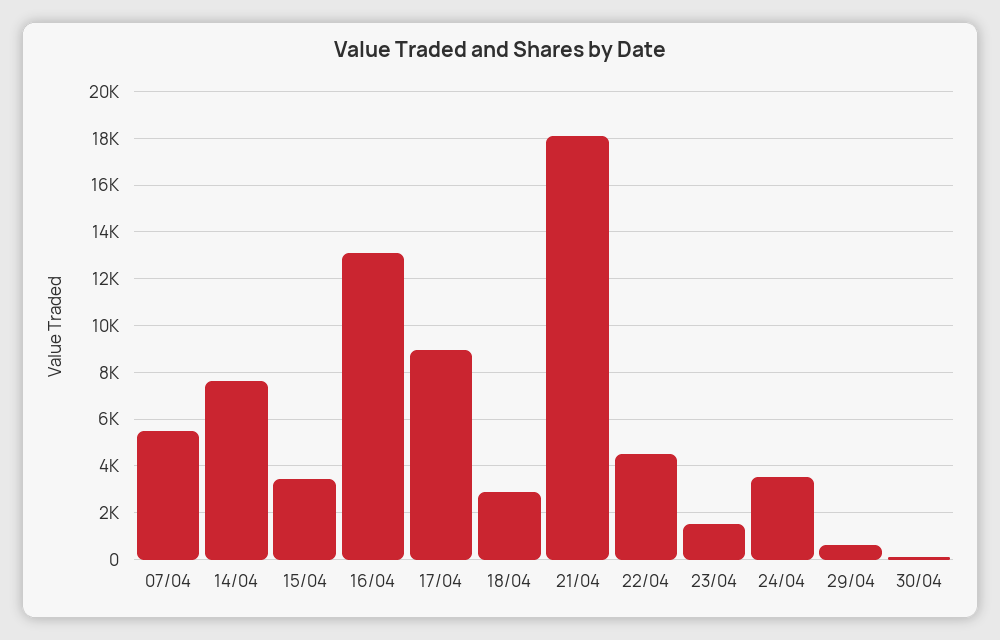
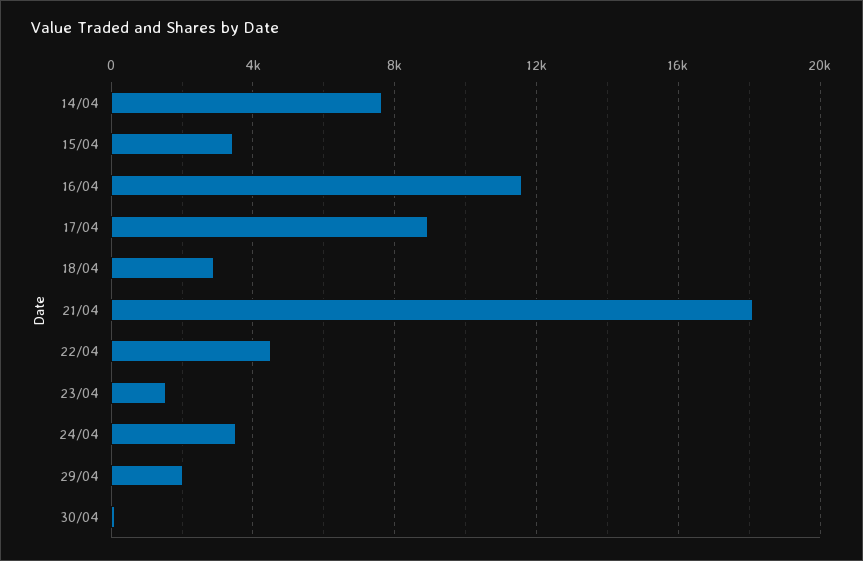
  {
-   "07/04": 5500,
    "14/04": 7500,
    "15/04": 3500,
-   "16/04": 13000,
+   "16/04": 11500,
    "17/04": 9000,
    "18/04": 3000,
    "21/04": 18000,
    "22/04": 4500,
    "23/04": 1500,
    "24/04": 3500,
-   "29/04": 500,
+   "29/04": 2000,
    "30/04": 0
  }

